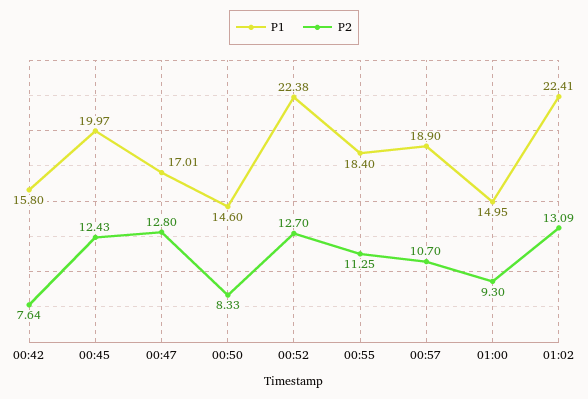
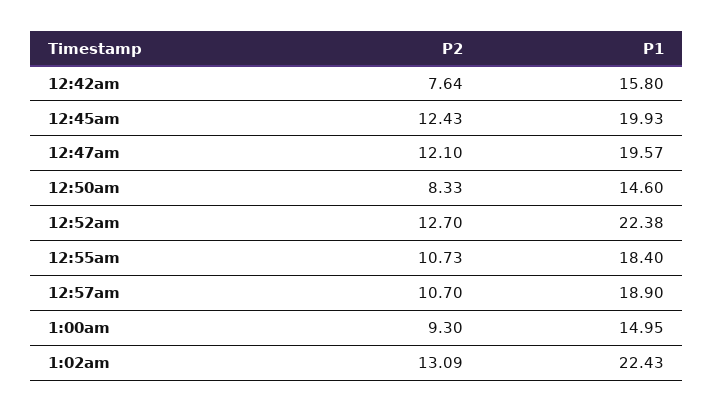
  {
    "P1": {
      "00:42": 15.8,
-     "00:45": 19.97,
+     "00:45": 19.93,
-     "00:47": 17.01,
+     "00:47": 19.57,
      "00:50": 14.6,
      "00:52": 22.38,
      "00:55": 18.4,
      "00:57": 18.9,
      "01:00": 14.95,
-     "01:02": 22.41
+     "01:02": 22.43
    },
    "P2": {
      "00:42": 7.64,
      "00:45": 12.43,
-     "00:47": 12.8,
+     "00:47": 12.1,
      "00:50": 8.33,
      "00:52": 12.7,
-     "00:55": 11.25,
+     "00:55": 10.73,
      "00:57": 10.7,
      "01:00": 9.3,
      "01:02": 13.09
    }
  }

